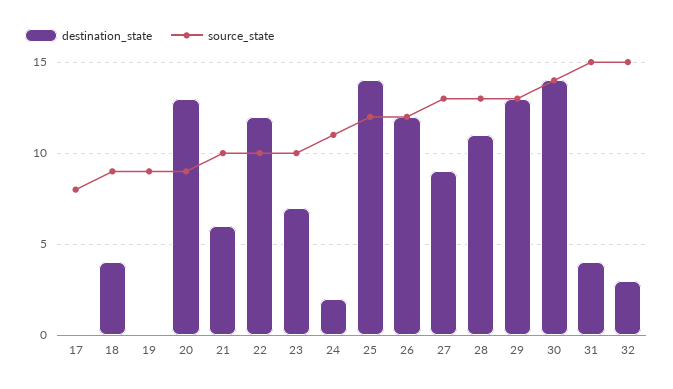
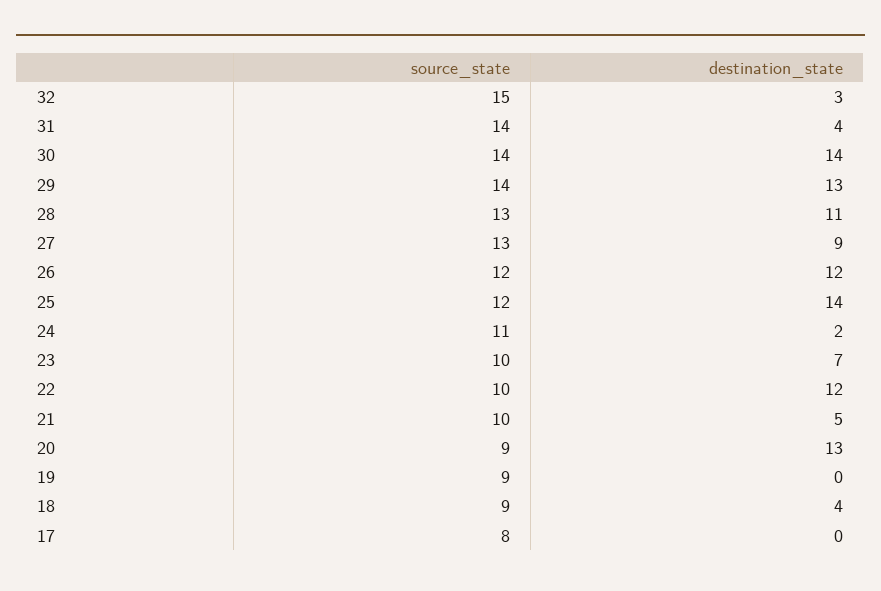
  {
    "destination_state": {
      "17": 0,
      "18": 4,
      "19": 0,
      "20": 13,
-     "21": 6,
+     "21": 5,
      "22": 12,
      "23": 7,
      "24": 2,
      "25": 14,
      "26": 12,
      "27": 9,
      "28": 11,
      "29": 13,
      "30": 14,
      "31": 4,
      "32": 3
    },
    "source_state": {
      "17": 8,
      "18": 9,
      "19": 9,
      "20": 9,
      "21": 10,
      "22": 10,
      "23": 10,
      "24": 11,
      "25": 12,
      "26": 12,
      "27": 13,
      "28": 13,
-     "29": 13,
+     "29": 14,
      "30": 14,
-     "31": 15,
+     "31": 14,
      "32": 15
    }
  }

